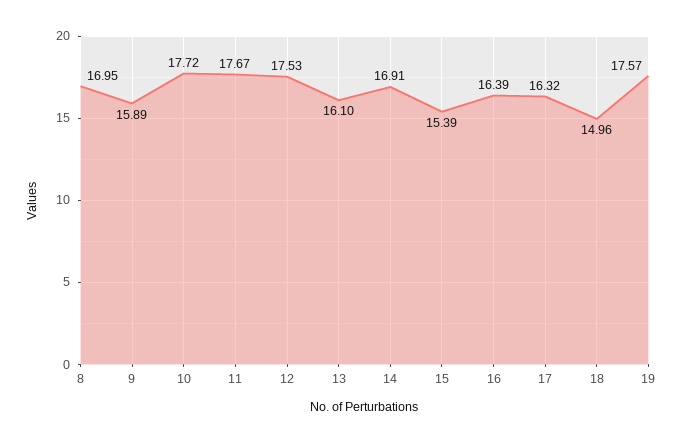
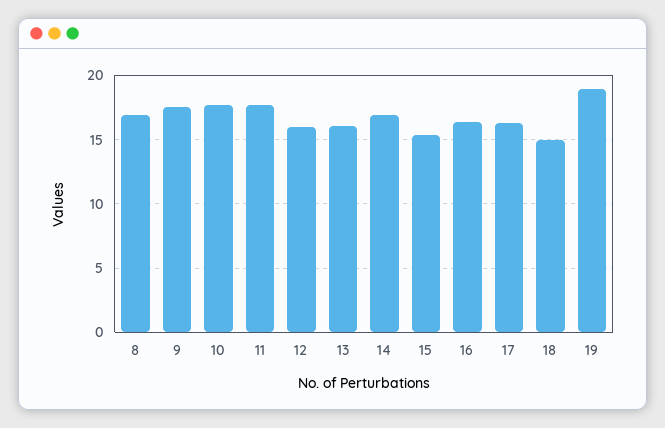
  {
    "8": 16.95,
-   "9": 15.89,
+   "9": 17.5,
    "10": 17.72,
    "11": 17.67,
-   "12": 17.53,
+   "12": 16,
    "13": 16.1,
    "14": 16.91,
    "15": 15.39,
    "16": 16.39,
    "17": 16.32,
    "18": 14.96,
-   "19": 17.57
+   "19": 19
  }

